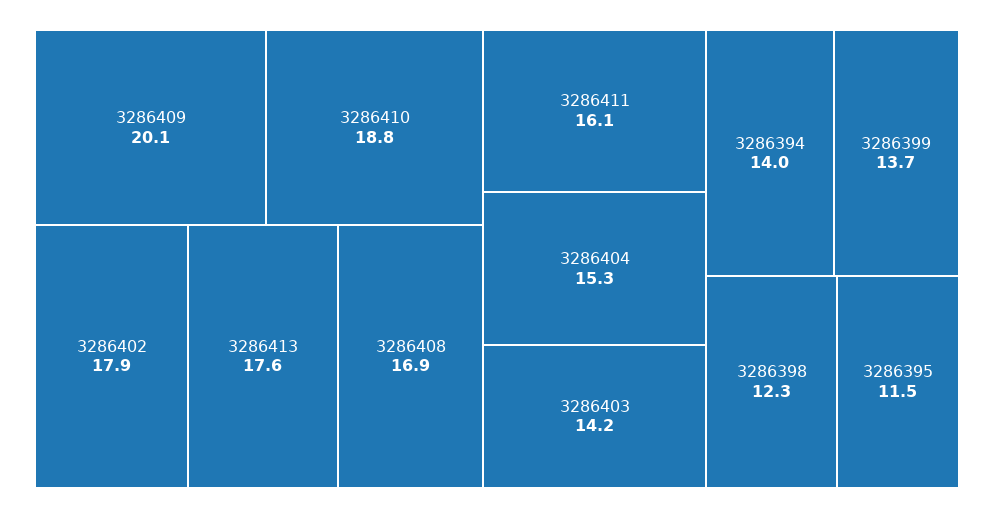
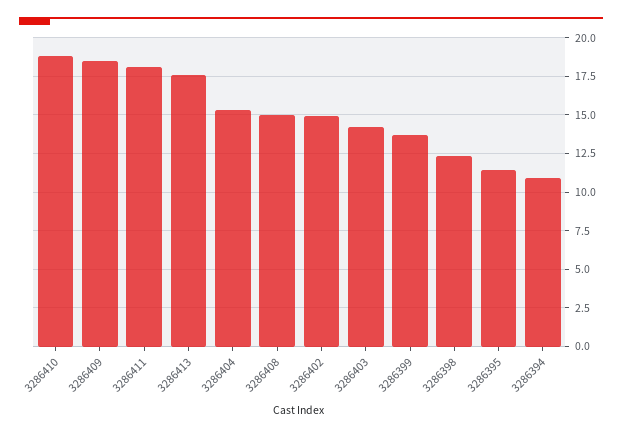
  {
-   "3286409": 20.1,
+   "3286409": 18.5,
    "3286410": 18.8,
-   "3286402": 17.9,
+   "3286402": 15,
    "3286413": 17.6,
-   "3286408": 16.9,
+   "3286408": 15,
-   "3286411": 16.1,
+   "3286411": 18,
    "3286404": 15.3,
    "3286403": 14.2,
-   "3286394": 14,
+   "3286394": 11,
    "3286399": 13.7,
    "3286398": 12.3,
    "3286395": 11.5
  }

